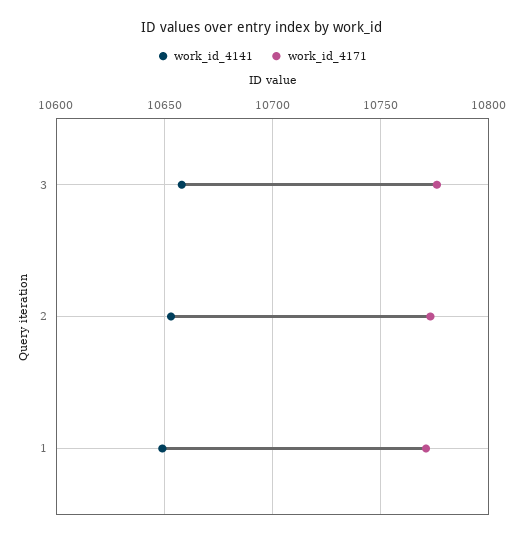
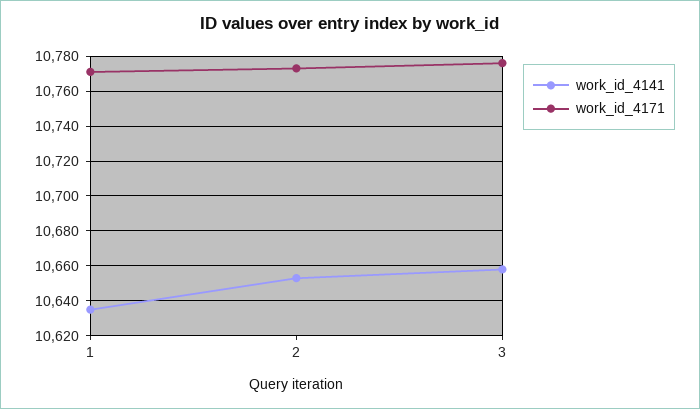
  {
    "work_id_4141": {
      "3": 10660,
      "2": 10655,
-     "1": 10650
+     "1": 10635
    },
    "work_id_4171": {
      "3": 10775,
      "2": 10775,
      "1": 10770
    }
  }

